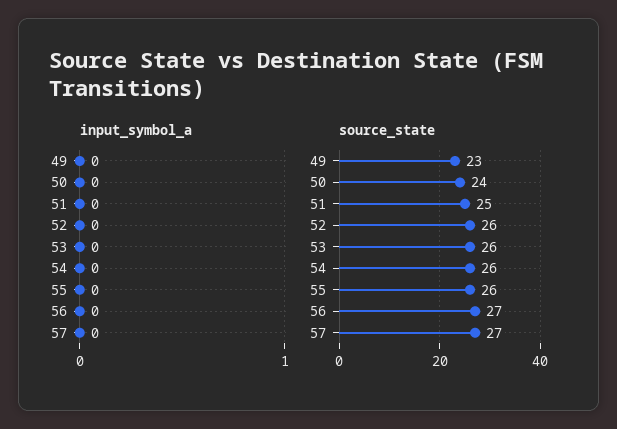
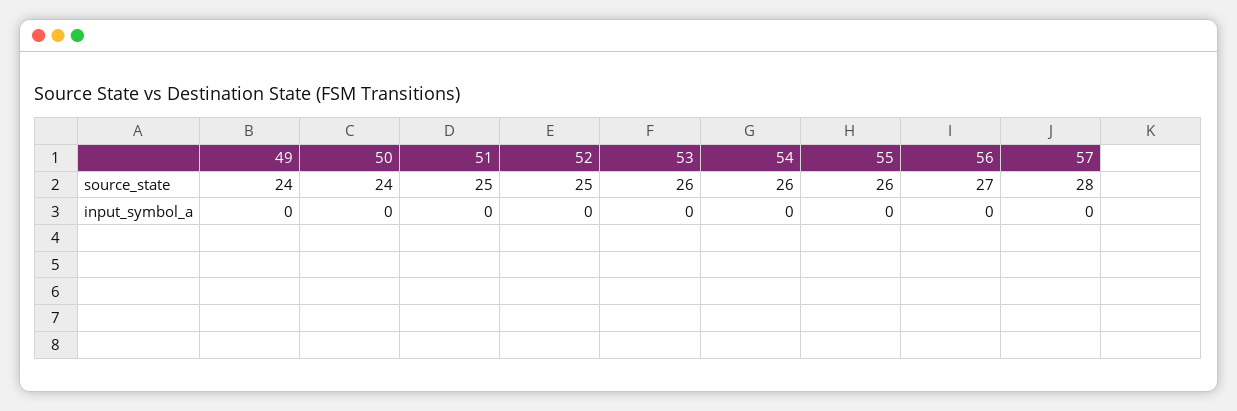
  {
    "input_symbol_a": {
      "49": 0,
      "50": 0,
      "51": 0,
      "52": 0,
      "53": 0,
      "54": 0,
      "55": 0,
      "56": 0,
      "57": 0
    },
    "source_state": {
-     "49": 23,
+     "49": 24,
      "50": 24,
      "51": 25,
-     "52": 26,
+     "52": 25,
      "53": 26,
      "54": 26,
      "55": 26,
      "56": 27,
-     "57": 27
+     "57": 28
    }
  }

